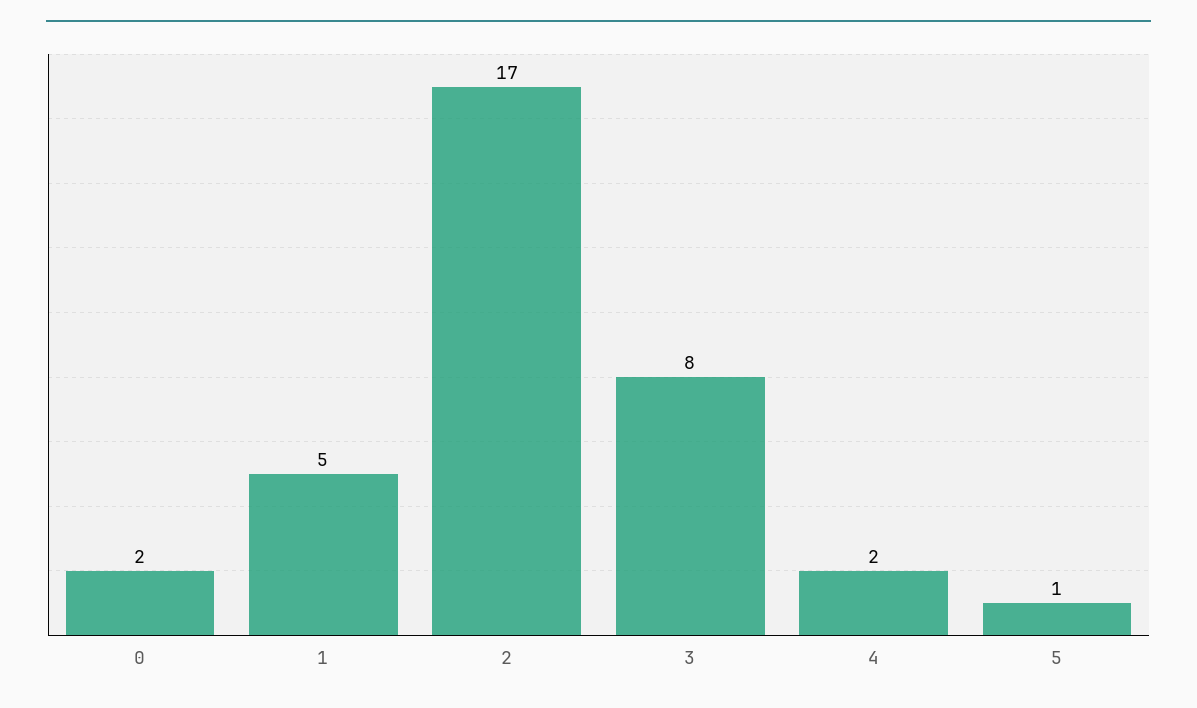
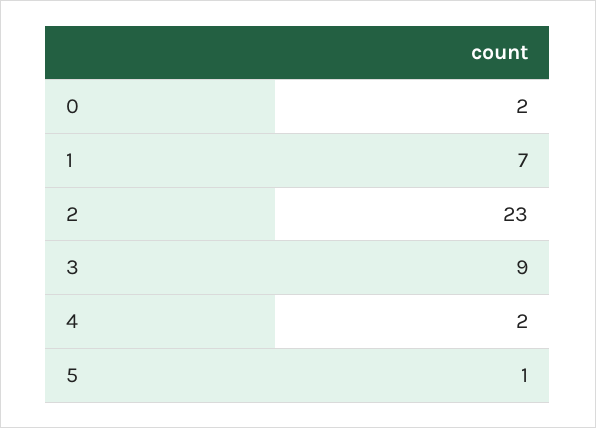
  {
    "0": 2,
-   "1": 5,
+   "1": 7,
-   "2": 17,
+   "2": 23,
-   "3": 8,
+   "3": 9,
    "4": 2,
    "5": 1
  }

